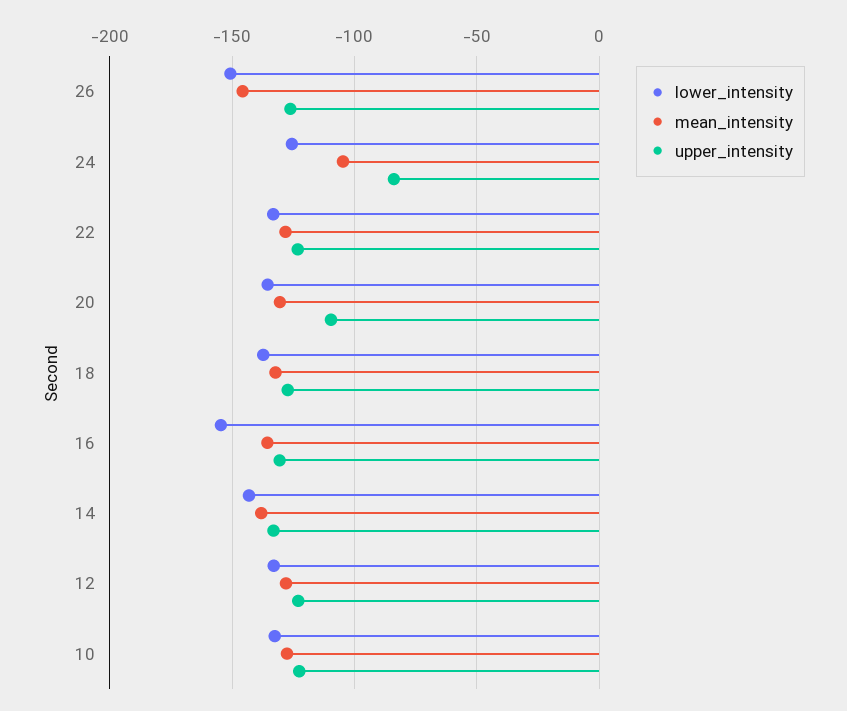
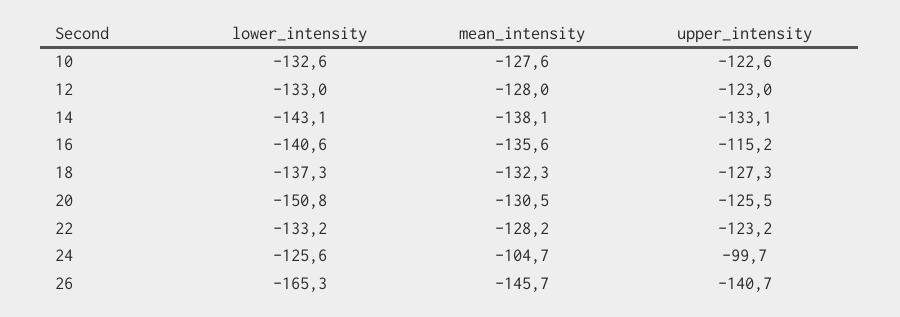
  {
    "lower_intensity": {
-     "26": -150,
+     "26": -165.3,
      "24": -125.6,
      "22": -133.2,
-     "20": -135,
+     "20": -150.8,
      "18": -137.3,
-     "16": -155,
+     "16": -140.6,
      "14": -143.1,
      "12": -133,
      "10": -132.6
    },
    "mean_intensity": {
      "26": -145.7,
      "24": -104.7,
      "22": -128.2,
      "20": -130.5,
      "18": -132.3,
      "16": -135.6,
      "14": -138.1,
      "12": -128,
      "10": -127.6
    },
    "upper_intensity": {
-     "26": -125,
+     "26": -140.7,
-     "24": -85,
+     "24": -99.7,
      "22": -123.2,
-     "20": -110,
+     "20": -125.5,
      "18": -127.3,
-     "16": -130,
+     "16": -115.2,
      "14": -133.1,
      "12": -123,
      "10": -122.6
    }
  }

